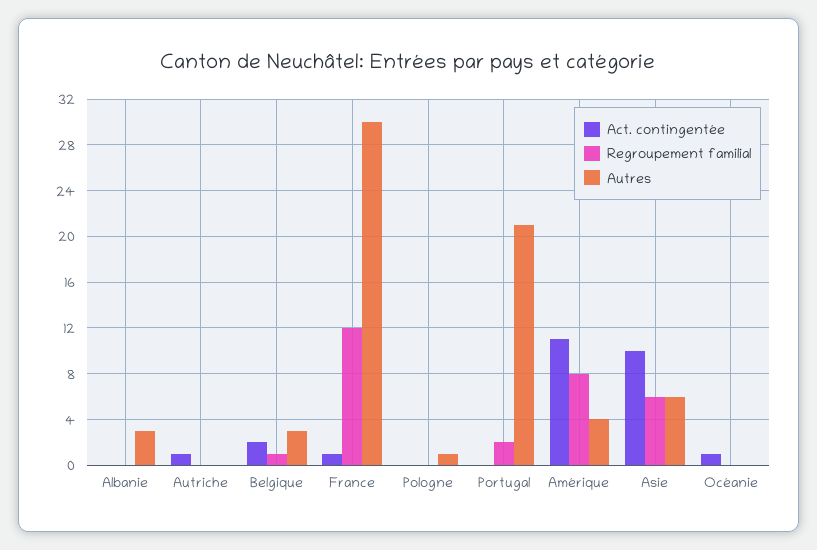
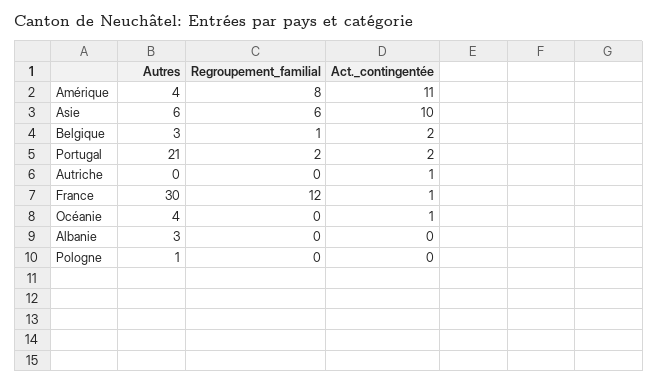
  {
    "Act. contingentée": {
      "Albanie": 0,
      "Autriche": 1,
      "Belgique": 2,
      "France": 1,
      "Pologne": 0,
-     "Portugal": 0,
+     "Portugal": 2,
      "Amérique": 11,
      "Asie": 10,
      "Océanie": 1
    },
    "Regroupement familial": {
      "Albanie": 0,
      "Autriche": 0,
      "Belgique": 1,
      "France": 12,
      "Pologne": 0,
      "Portugal": 2,
      "Amérique": 8,
      "Asie": 6,
      "Océanie": 0
    },
    "Autres": {
      "Albanie": 3,
      "Autriche": 0,
      "Belgique": 3,
      "France": 30,
      "Pologne": 1,
      "Portugal": 21,
      "Amérique": 4,
      "Asie": 6,
-     "Océanie": 0
+     "Océanie": 4
    }
  }

